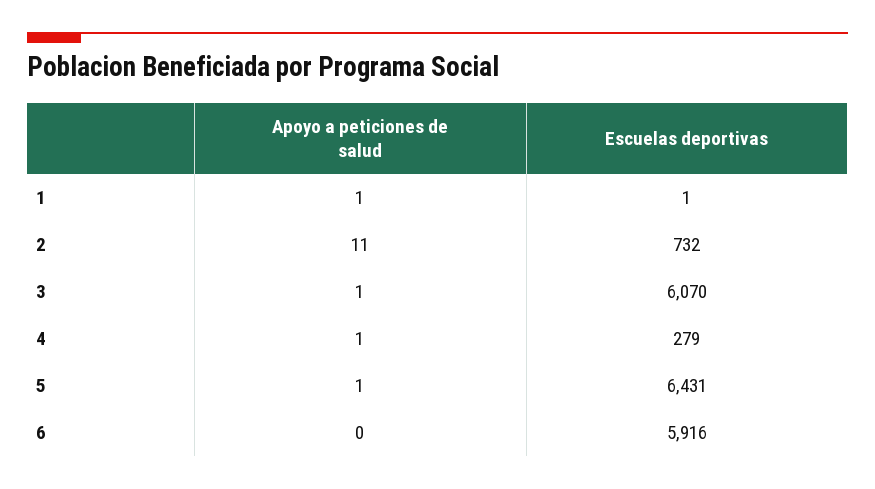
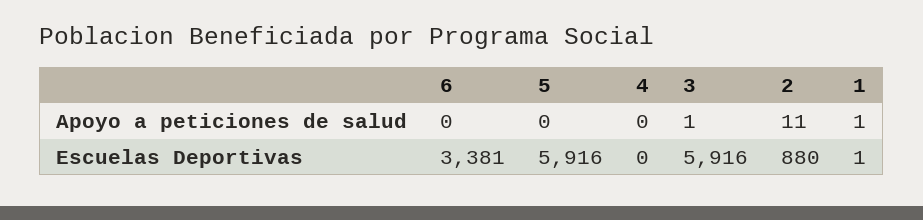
  {
    "Apoyo a peticiones de salud": {
      "1": 1,
      "2": 11,
      "3": 1,
-     "4": 1,
+     "4": 0,
-     "5": 1,
+     "5": 0,
      "6": 0
    },
    "Escuelas deportivas": {
      "1": 1,
-     "2": 732,
+     "2": 880,
-     "3": 6070,
+     "3": 5916,
-     "4": 279,
+     "4": 0,
-     "5": 6431,
+     "5": 5916,
-     "6": 5916
+     "6": 3381
    }
  }

